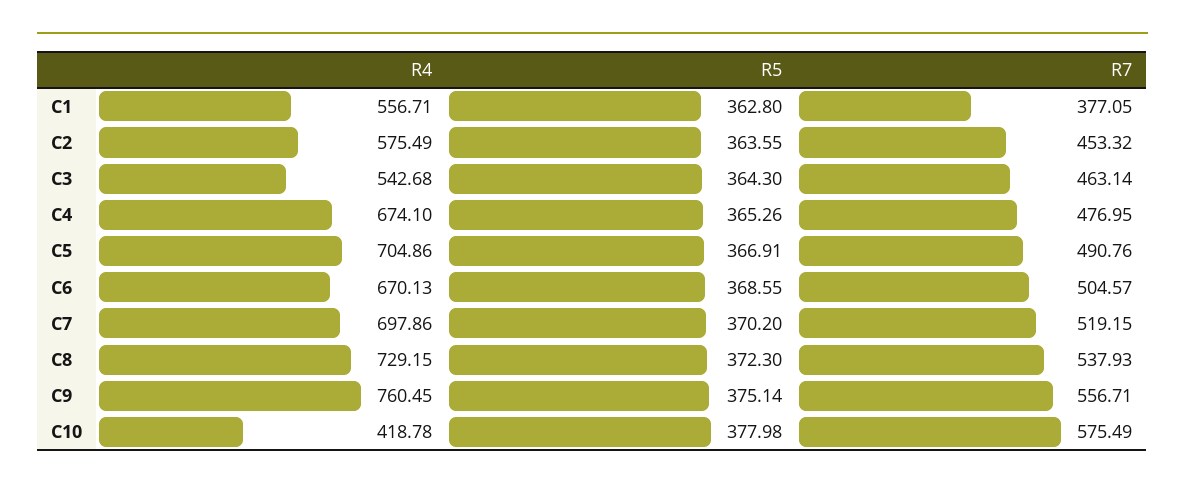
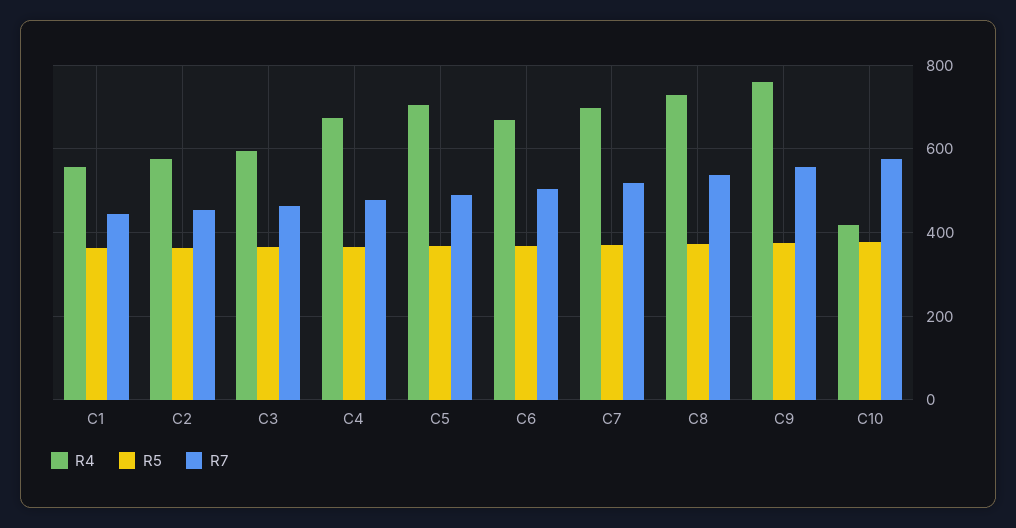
  {
    "R4": {
      "C1": 556.71,
      "C2": 575.49,
-     "C3": 542.68,
+     "C3": 600,
      "C4": 674.1,
      "C5": 704.86,
      "C6": 670.13,
      "C7": 697.86,
      "C8": 729.15,
      "C9": 760.45,
      "C10": 418.78
    },
    "R5": {
      "C1": 362.8,
      "C2": 363.55,
      "C3": 364.3,
      "C4": 365.26,
      "C5": 366.91,
      "C6": 368.55,
      "C7": 370.2,
      "C8": 372.3,
      "C9": 375.14,
      "C10": 377.98
    },
    "R7": {
-     "C1": 377.05,
+     "C1": 440,
      "C2": 453.32,
      "C3": 463.14,
      "C4": 476.95,
      "C5": 490.76,
      "C6": 504.57,
      "C7": 519.15,
      "C8": 537.93,
      "C9": 556.71,
      "C10": 575.49
    }
  }

